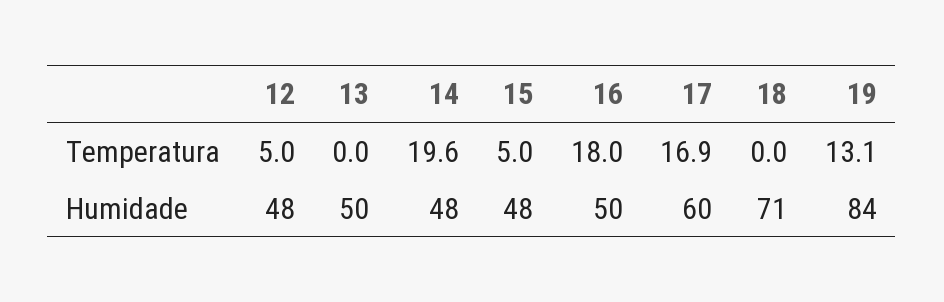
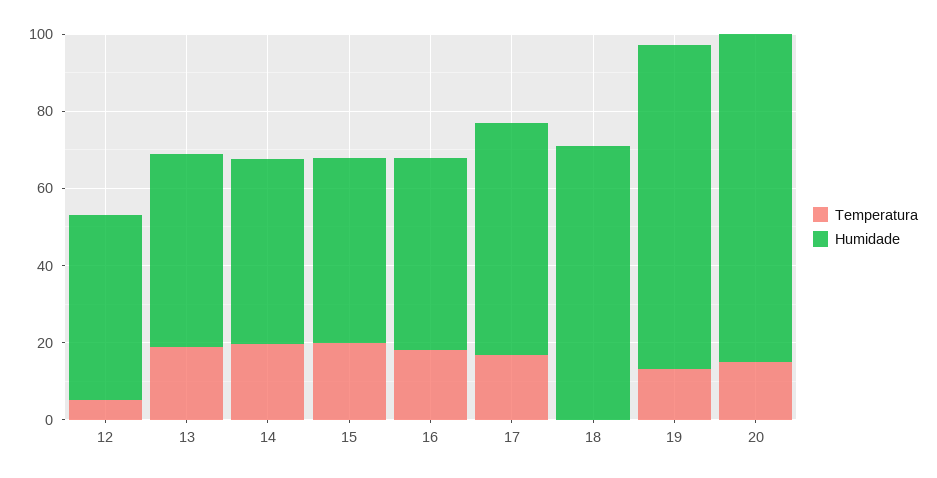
  {
    "Temperatura": {
      "12": 5,
-     "13": 0,
+     "13": 20,
      "14": 19.6,
-     "15": 5,
+     "15": 20,
      "16": 18,
      "17": 16.9,
      "18": 0,
-     "19": 13.1
+     "19": 13.1,
+     "20": 15
    },
    "Humidade": {
      "12": 48,
      "13": 50,
      "14": 48,
      "15": 48,
      "16": 50,
      "17": 60,
      "18": 71,
-     "19": 84
+     "19": 84,
+     "20": 85
    }
  }

